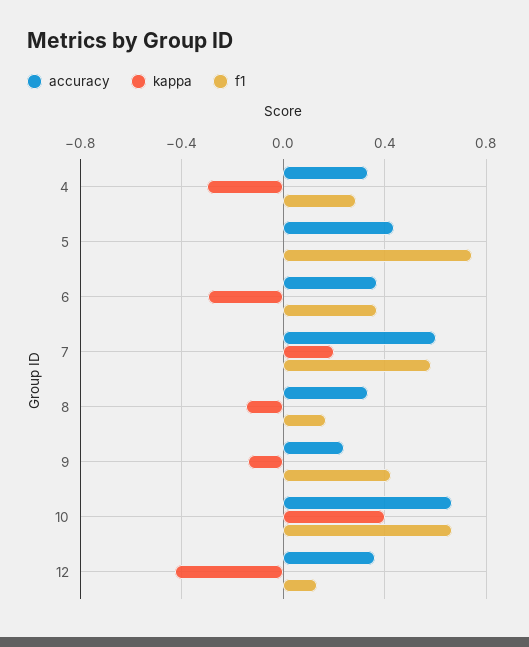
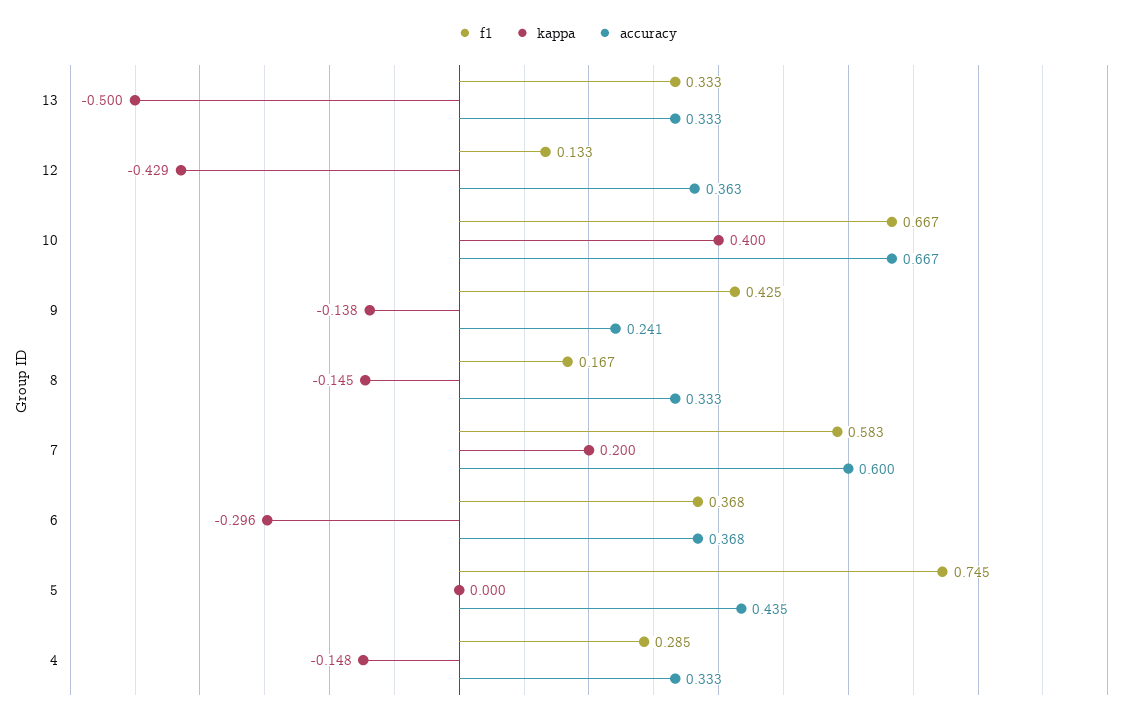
  {
    "accuracy": {
      "4": 0.333,
      "5": 0.435,
      "6": 0.368,
      "7": 0.6,
      "8": 0.333,
      "9": 0.241,
      "10": 0.667,
-     "12": 0.363
+     "12": 0.363,
+     "13": 0.333
    },
    "kappa": {
-     "4": -0.3,
+     "4": -0.148,
      "5": 0,
      "6": -0.296,
      "7": 0.2,
      "8": -0.145,
      "9": -0.138,
      "10": 0.4,
-     "12": -0.429
+     "12": -0.429,
+     "13": -0.5
    },
    "f1": {
      "4": 0.285,
      "5": 0.745,
      "6": 0.368,
      "7": 0.583,
      "8": 0.167,
      "9": 0.425,
      "10": 0.667,
-     "12": 0.133
+     "12": 0.133,
+     "13": 0.333
    }
  }

